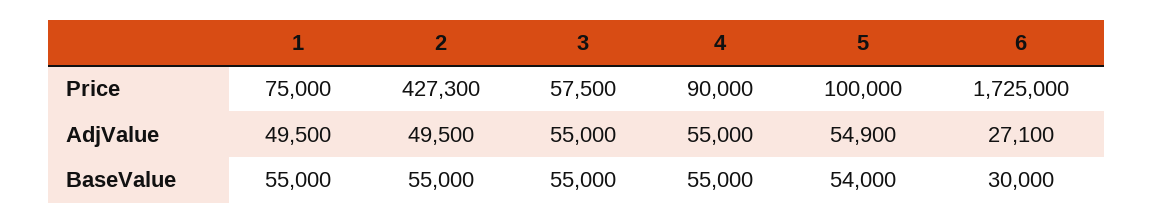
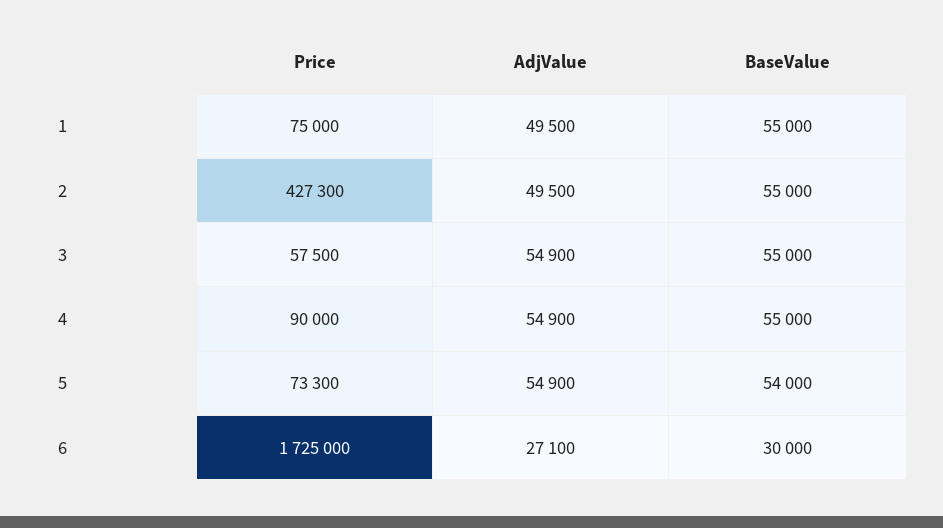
  {
    "1": {
      "Price": 75000,
      "AdjValue": 49500,
      "BaseValue": 55000
    },
    "2": {
      "Price": 427300,
      "AdjValue": 49500,
      "BaseValue": 55000
    },
    "3": {
      "Price": 57500,
-     "AdjValue": 55000,
+     "AdjValue": 54900,
      "BaseValue": 55000
    },
    "4": {
      "Price": 90000,
-     "AdjValue": 55000,
+     "AdjValue": 54900,
      "BaseValue": 55000
    },
    "5": {
-     "Price": 100000,
+     "Price": 73300,
      "AdjValue": 54900,
      "BaseValue": 54000
    },
    "6": {
      "Price": 1725000,
      "AdjValue": 27100,
      "BaseValue": 30000
    }
  }

